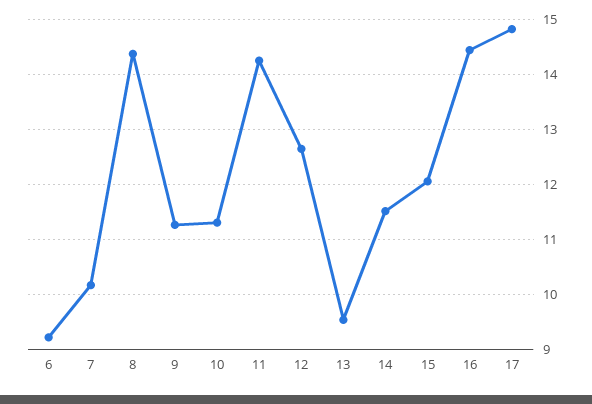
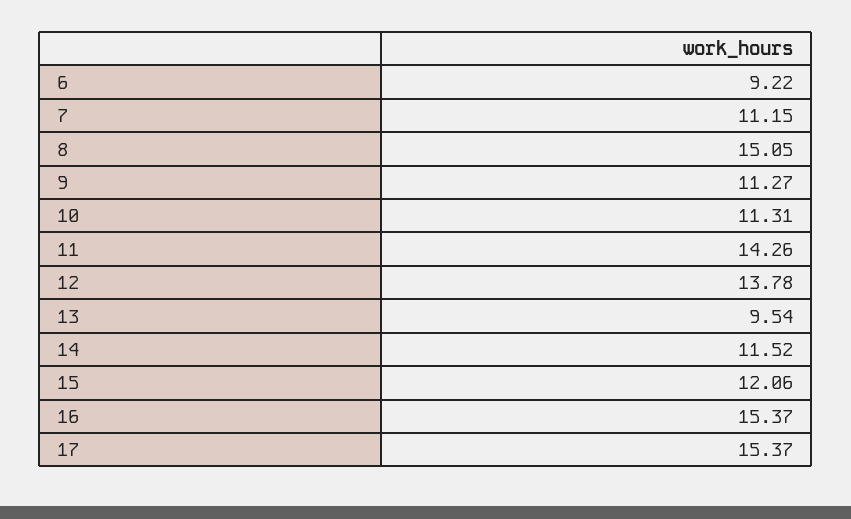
  {
    "6": 9.22,
-   "7": 10.2,
+   "7": 11.15,
-   "8": 14.4,
+   "8": 15.05,
    "9": 11.27,
    "10": 11.31,
    "11": 14.26,
-   "12": 12.6,
+   "12": 13.78,
    "13": 9.54,
    "14": 11.52,
    "15": 12.06,
-   "16": 14.4,
+   "16": 15.37,
-   "17": 14.8
+   "17": 15.37
  }

